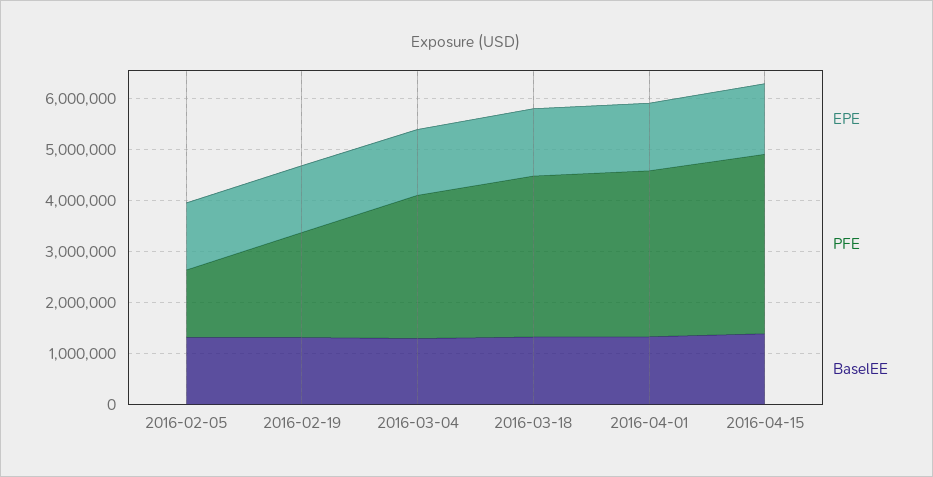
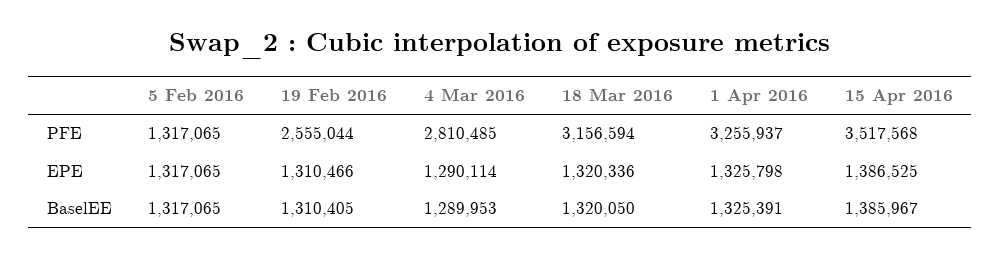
  {
    "EPE": {
      "2016-02-05": 1317065,
      "2016-02-19": 1310466,
      "2016-03-04": 1290114,
      "2016-03-18": 1320336,
      "2016-04-01": 1325798,
      "2016-04-15": 1386525
    },
    "PFE": {
      "2016-02-05": 1317065,
-     "2016-02-19": 2000000,
+     "2016-02-19": 2555044,
      "2016-03-04": 2810485,
      "2016-03-18": 3156594,
      "2016-04-01": 3255937,
      "2016-04-15": 3517568
    },
    "BaselEE": {
      "2016-02-05": 1317065,
      "2016-02-19": 1310405,
      "2016-03-04": 1289953,
      "2016-03-18": 1320050,
      "2016-04-01": 1325391,
      "2016-04-15": 1385967
    }
  }

